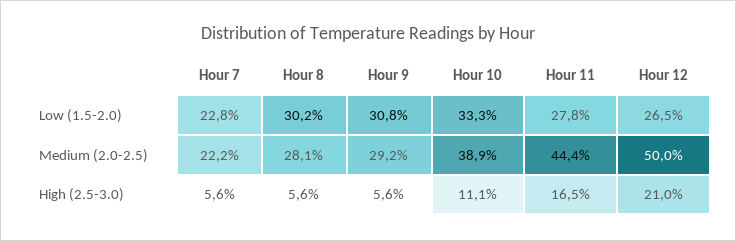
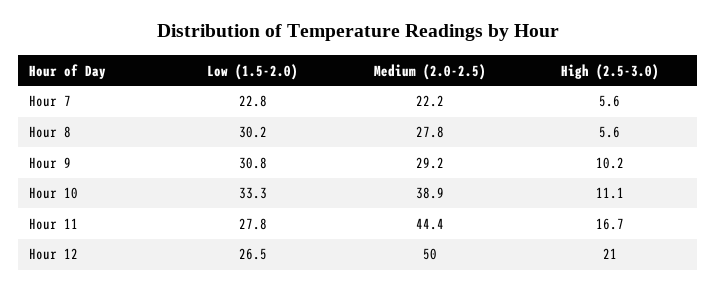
  {
    "Hour 7": {
      "Low (1.5-2.0)": 22.8,
      "Medium (2.0-2.5)": 22.2,
      "High (2.5-3.0)": 5.6
    },
    "Hour 8": {
      "Low (1.5-2.0)": 30.2,
-     "Medium (2.0-2.5)": 28.1,
+     "Medium (2.0-2.5)": 27.8,
      "High (2.5-3.0)": 5.6
    },
    "Hour 9": {
      "Low (1.5-2.0)": 30.8,
      "Medium (2.0-2.5)": 29.2,
-     "High (2.5-3.0)": 5.6
+     "High (2.5-3.0)": 10.2
    },
    "Hour 10": {
      "Low (1.5-2.0)": 33.3,
      "Medium (2.0-2.5)": 38.9,
      "High (2.5-3.0)": 11.1
    },
    "Hour 11": {
      "Low (1.5-2.0)": 27.8,
      "Medium (2.0-2.5)": 44.4,
-     "High (2.5-3.0)": 16.5
+     "High (2.5-3.0)": 16.7
    },
    "Hour 12": {
      "Low (1.5-2.0)": 26.5,
      "Medium (2.0-2.5)": 50,
      "High (2.5-3.0)": 21
    }
  }

